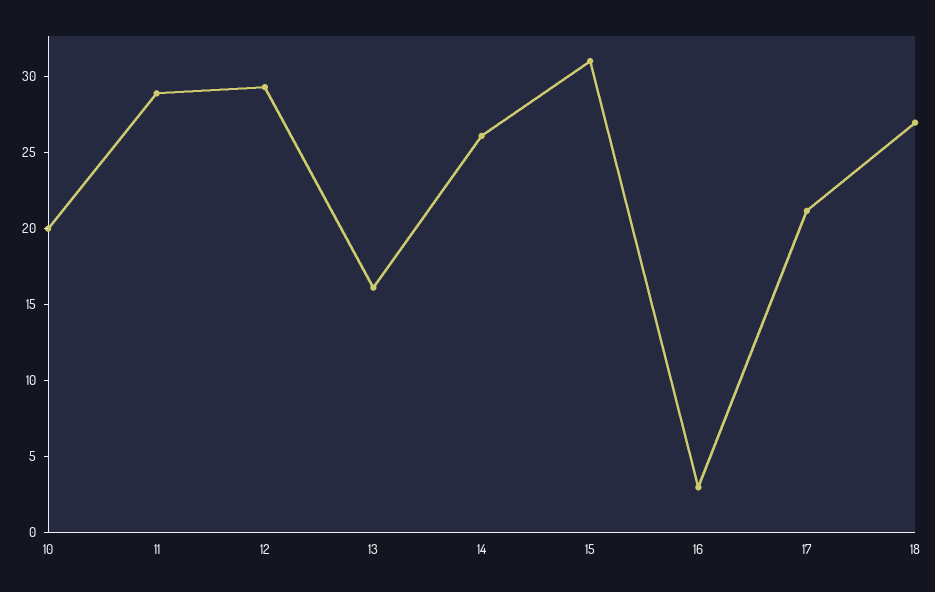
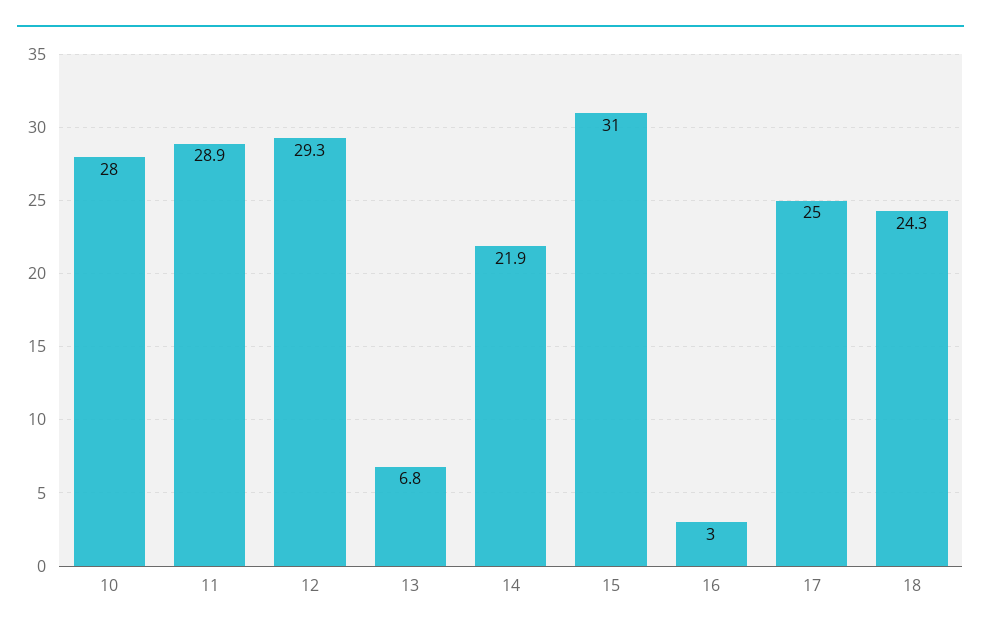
  {
-   "10": 20,
+   "10": 28,
    "11": 28.9,
    "12": 29.3,
-   "13": 16,
+   "13": 6.8,
-   "14": 26,
+   "14": 21.9,
    "15": 31,
    "16": 3,
-   "17": 21,
+   "17": 25,
-   "18": 27
+   "18": 24.3
  }

